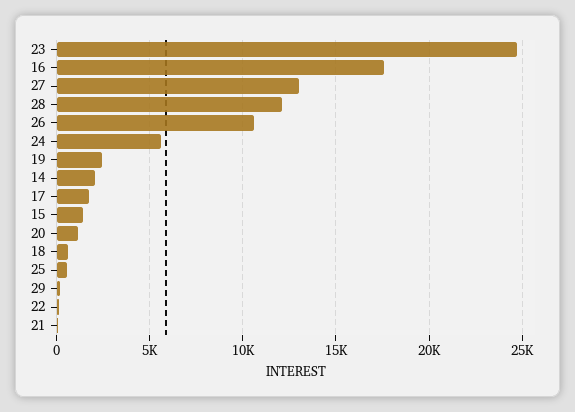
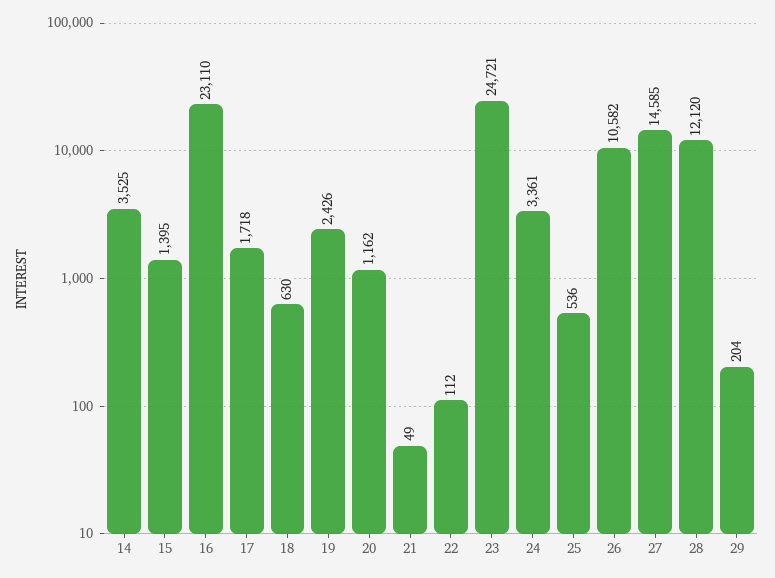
  {
    "23": 24721,
-   "16": 17500,
+   "16": 23110,
-   "27": 13000,
+   "27": 14585,
    "28": 12120,
    "26": 10582,
-   "24": 5500,
+   "24": 3361,
    "19": 2426,
-   "14": 2000,
+   "14": 3525,
    "17": 1718,
    "15": 1395,
    "20": 1162,
    "18": 630,
    "25": 536,
    "29": 204,
    "22": 112,
    "21": 49
  }

